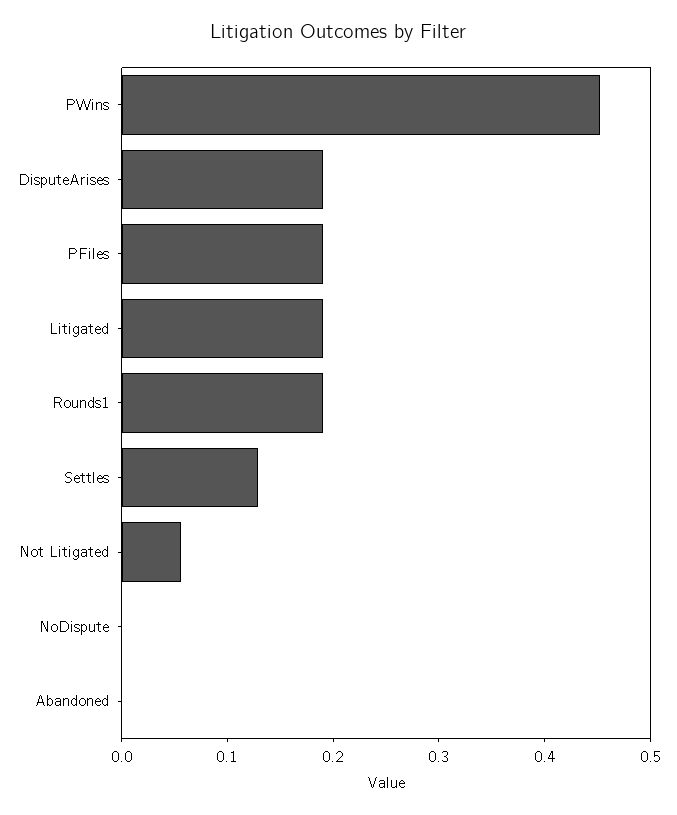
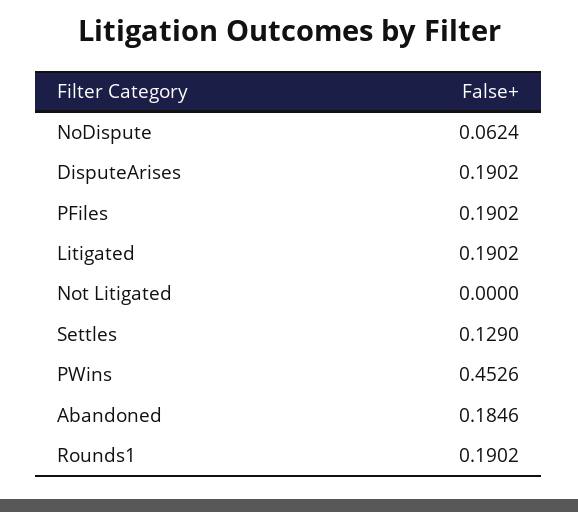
  {
    "PWins": 0.4526,
    "DisputeArises": 0.1902,
    "PFiles": 0.1902,
    "Litigated": 0.1902,
    "Rounds1": 0.1902,
    "Settles": 0.129,
-   "Not Litigated": 0.06,
+   "Not Litigated": 0,
-   "NoDispute": 0,
+   "NoDispute": 0.0624,
-   "Abandoned": 0
+   "Abandoned": 0.1846
  }

